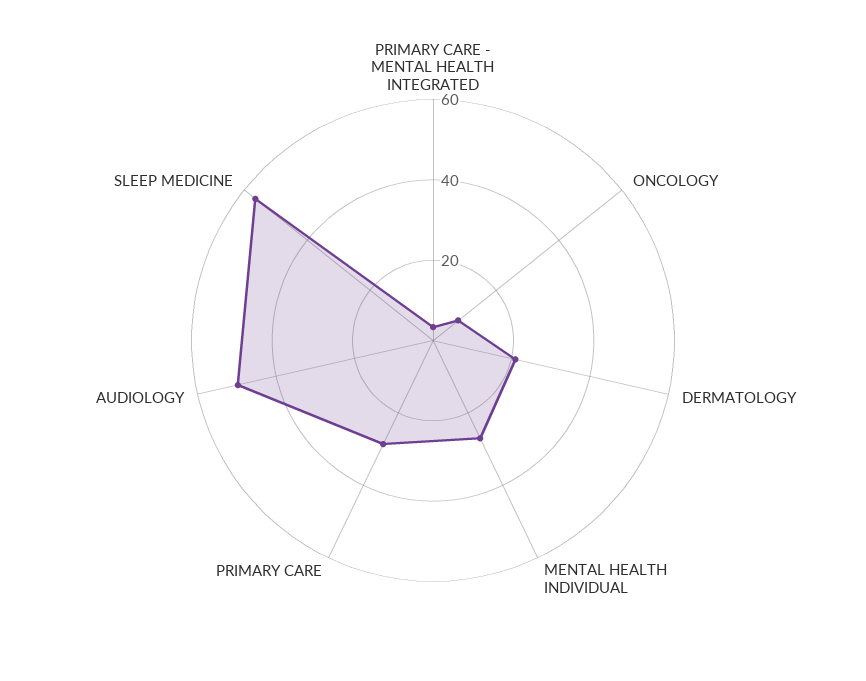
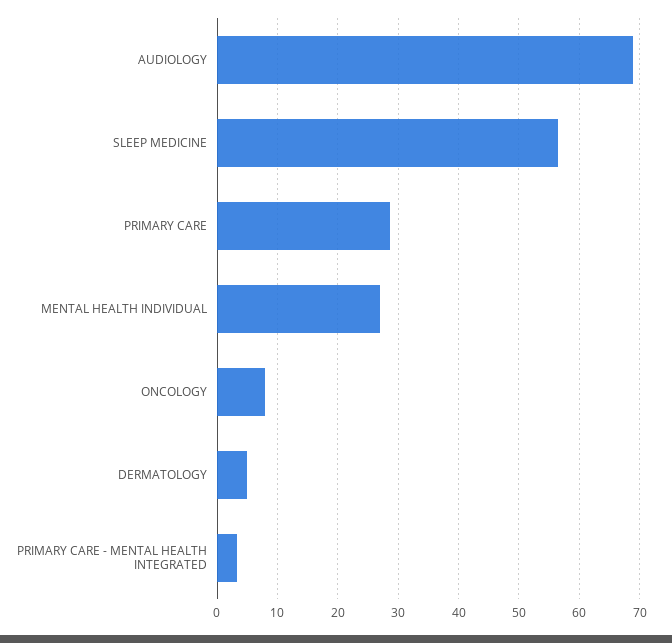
  {
    "PRIMARY CARE - MENTAL HEALTH INTEGRATED": 3,
    "ONCOLOGY": 8,
-   "DERMATOLOGY": 20,
+   "DERMATOLOGY": 5,
    "MENTAL HEALTH INDIVIDUAL": 27,
    "PRIMARY CARE": 29,
-   "AUDIOLOGY": 50,
+   "AUDIOLOGY": 69,
    "SLEEP MEDICINE": 57
  }

